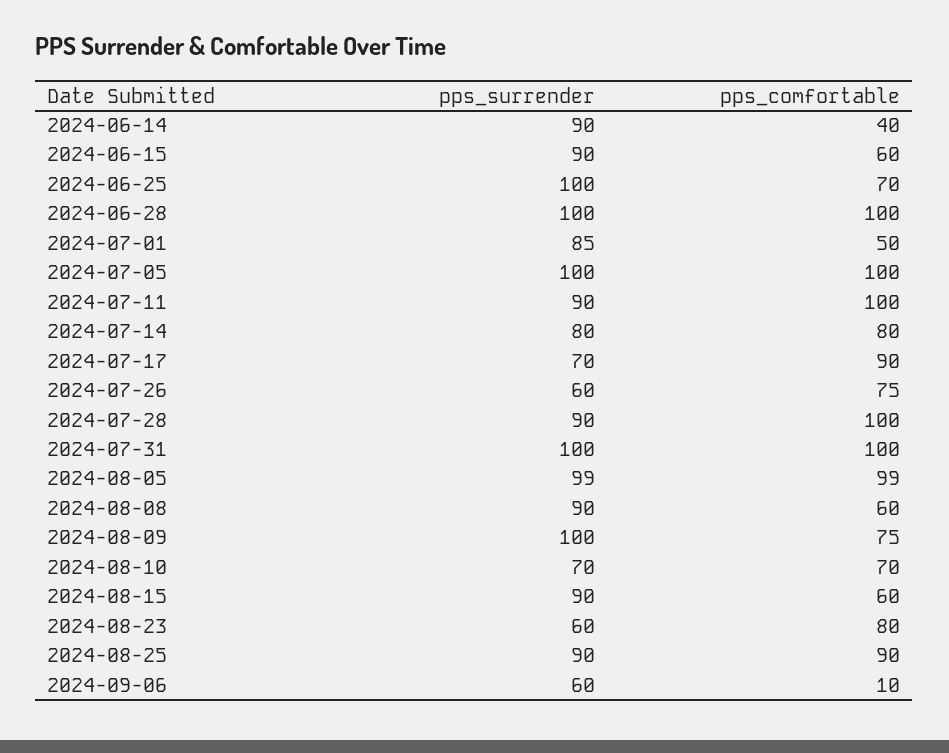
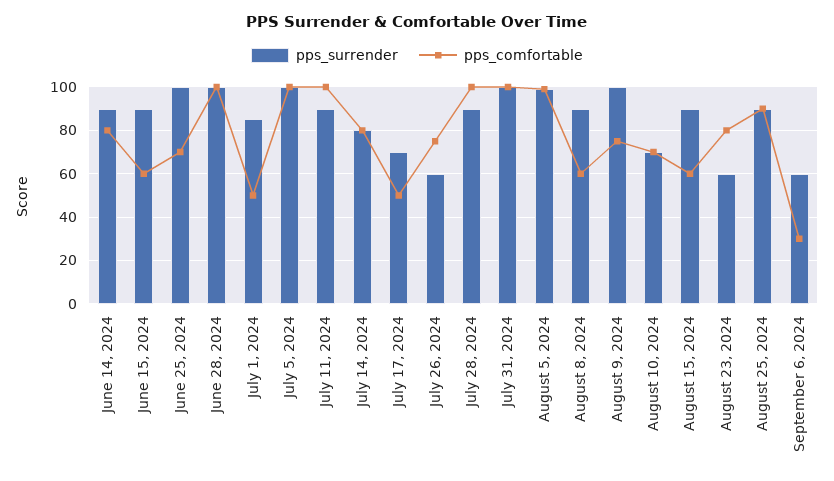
  {
    "pps_surrender": {
      "2024-06-14": 90,
      "2024-06-15": 90,
      "2024-06-25": 100,
      "2024-06-28": 100,
      "2024-07-01": 85,
      "2024-07-05": 100,
      "2024-07-11": 90,
      "2024-07-14": 80,
      "2024-07-17": 70,
      "2024-07-26": 60,
      "2024-07-28": 90,
      "2024-07-31": 100,
      "2024-08-05": 99,
      "2024-08-08": 90,
      "2024-08-09": 100,
      "2024-08-10": 70,
      "2024-08-15": 90,
      "2024-08-23": 60,
      "2024-08-25": 90,
      "2024-09-06": 60
    },
    "pps_comfortable": {
-     "2024-06-14": 40,
+     "2024-06-14": 80,
      "2024-06-15": 60,
      "2024-06-25": 70,
      "2024-06-28": 100,
      "2024-07-01": 50,
      "2024-07-05": 100,
      "2024-07-11": 100,
      "2024-07-14": 80,
-     "2024-07-17": 90,
+     "2024-07-17": 50,
      "2024-07-26": 75,
      "2024-07-28": 100,
      "2024-07-31": 100,
      "2024-08-05": 99,
      "2024-08-08": 60,
      "2024-08-09": 75,
      "2024-08-10": 70,
      "2024-08-15": 60,
      "2024-08-23": 80,
      "2024-08-25": 90,
-     "2024-09-06": 10
+     "2024-09-06": 30
    }
  }

